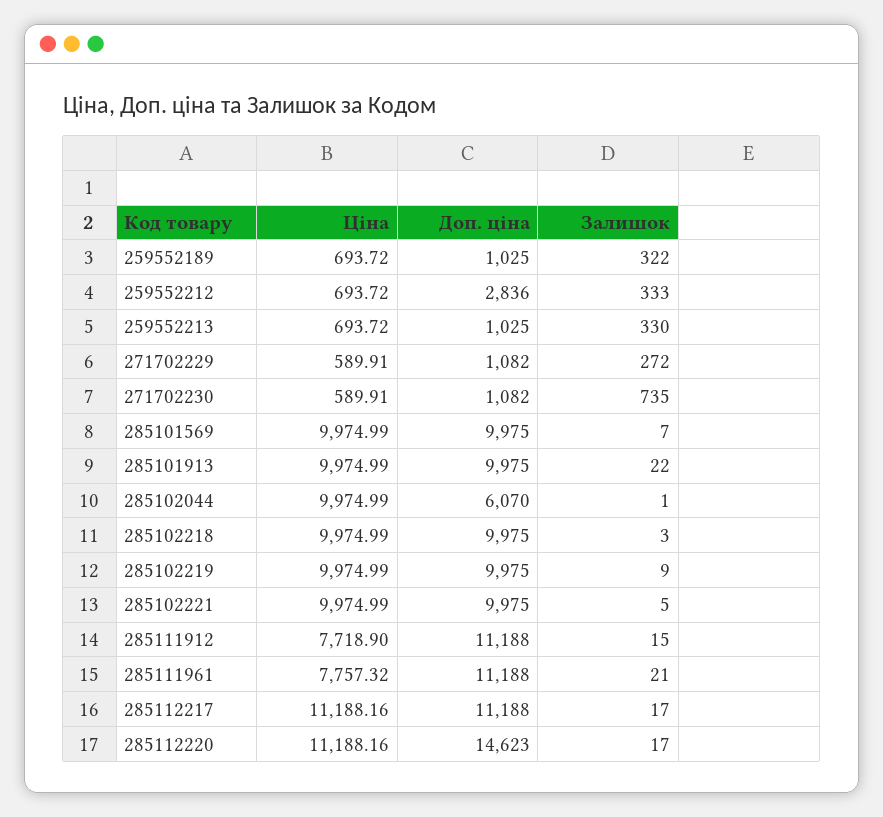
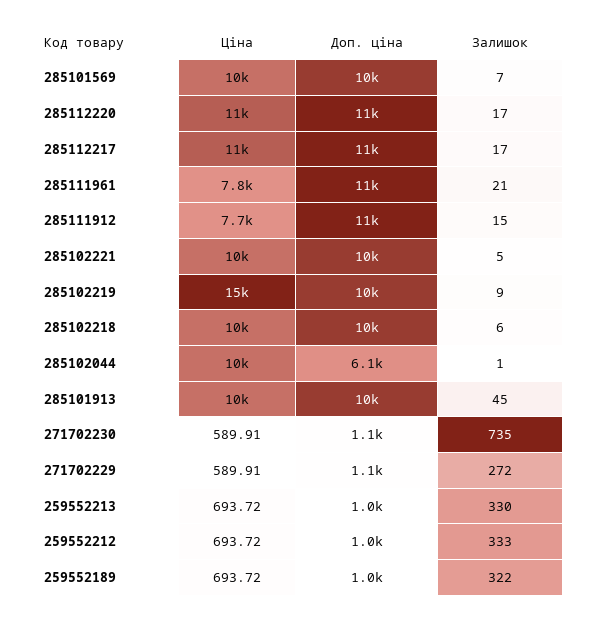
  {
    "Ціна": {
      "259552189": 693.72,
      "259552212": 693.72,
      "259552213": 693.72,
      "271702229": 589.91,
      "271702230": 589.91,
      "285101569": 9974.99,
      "285101913": 9974.99,
      "285102044": 9974.99,
      "285102218": 9974.99,
-     "285102219": 9974.99,
+     "285102219": 15000,
      "285102221": 9974.99,
      "285111912": 7718.9,
      "285111961": 7757.32,
      "285112217": 11188.16,
      "285112220": 11188.16
    },
    "Доп. ціна": {
      "259552189": 1025,
-     "259552212": 2836,
+     "259552212": 1000,
      "259552213": 1025,
      "271702229": 1082,
      "271702230": 1082,
      "285101569": 9975,
      "285101913": 9975,
      "285102044": 6070,
      "285102218": 9975,
      "285102219": 9975,
      "285102221": 9975,
      "285111912": 11188,
      "285111961": 11188,
      "285112217": 11188,
-     "285112220": 14623
+     "285112220": 11000
    },
    "Залишок": {
      "259552189": 322,
      "259552212": 333,
      "259552213": 330,
      "271702229": 272,
      "271702230": 735,
      "285101569": 7,
-     "285101913": 22,
+     "285101913": 45,
      "285102044": 1,
-     "285102218": 3,
+     "285102218": 6,
      "285102219": 9,
      "285102221": 5,
      "285111912": 15,
      "285111961": 21,
      "285112217": 17,
      "285112220": 17
    }
  }

